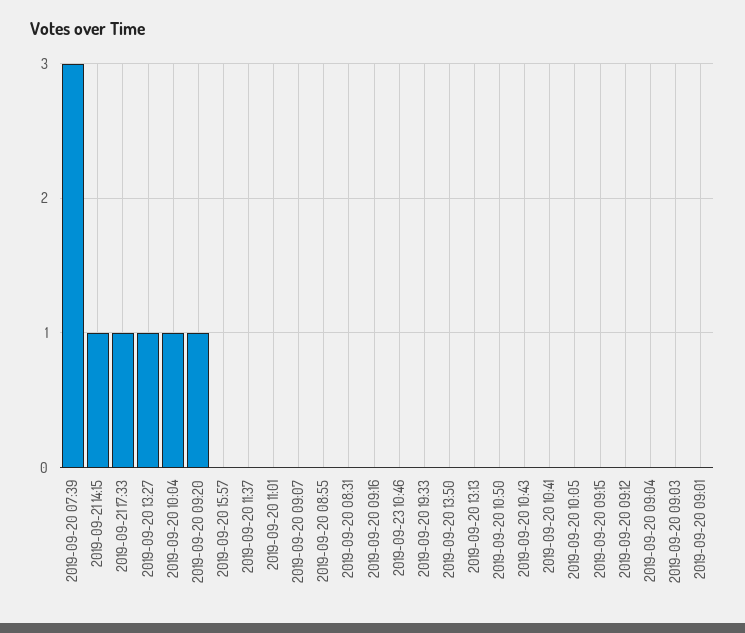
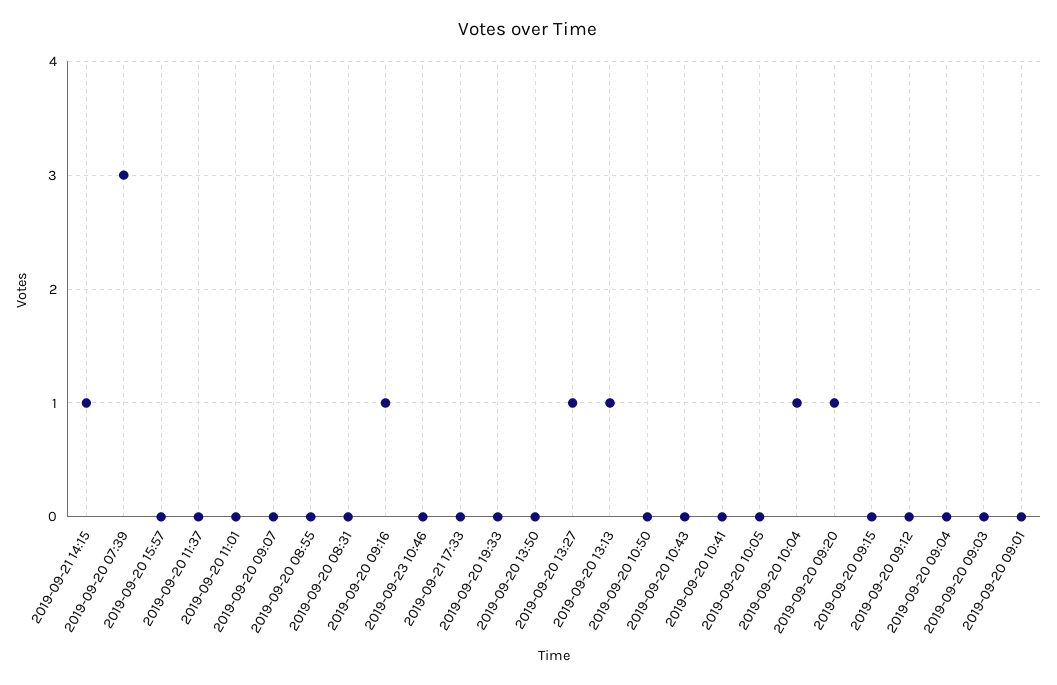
  {
    "2019-09-20 07:39": 3,
    "2019-09-21 14:15": 1,
-   "2019-09-21 17:33": 1,
+   "2019-09-21 17:33": 0,
    "2019-09-20 13:27": 1,
    "2019-09-20 10:04": 1,
    "2019-09-20 09:20": 1,
    "2019-09-20 15:57": 0,
    "2019-09-20 11:37": 0,
    "2019-09-20 11:01": 0,
    "2019-09-20 09:07": 0,
    "2019-09-20 08:55": 0,
    "2019-09-20 08:31": 0,
-   "2019-09-20 09:16": 0,
+   "2019-09-20 09:16": 1,
    "2019-09-23 10:46": 0,
    "2019-09-20 19:33": 0,
    "2019-09-20 13:50": 0,
-   "2019-09-20 13:13": 0,
+   "2019-09-20 13:13": 1,
    "2019-09-20 10:50": 0,
    "2019-09-20 10:43": 0,
    "2019-09-20 10:41": 0,
    "2019-09-20 10:05": 0,
    "2019-09-20 09:15": 0,
    "2019-09-20 09:12": 0,
    "2019-09-20 09:04": 0,
    "2019-09-20 09:03": 0,
    "2019-09-20 09:01": 0
  }

